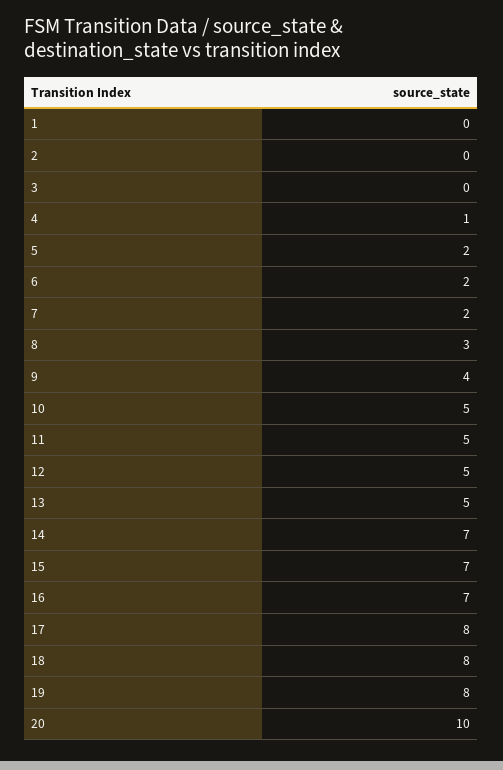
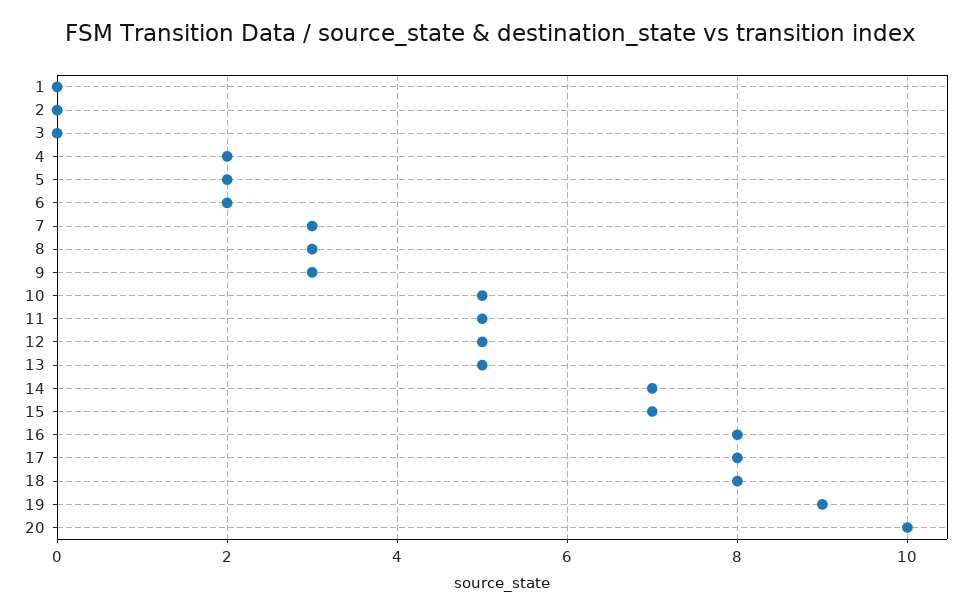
  {
    "1": 0,
    "2": 0,
    "3": 0,
-   "4": 1,
+   "4": 2,
    "5": 2,
    "6": 2,
-   "7": 2,
+   "7": 3,
    "8": 3,
-   "9": 4,
+   "9": 3,
    "10": 5,
    "11": 5,
    "12": 5,
    "13": 5,
    "14": 7,
    "15": 7,
-   "16": 7,
+   "16": 8,
    "17": 8,
    "18": 8,
-   "19": 8,
+   "19": 9,
    "20": 10
  }

